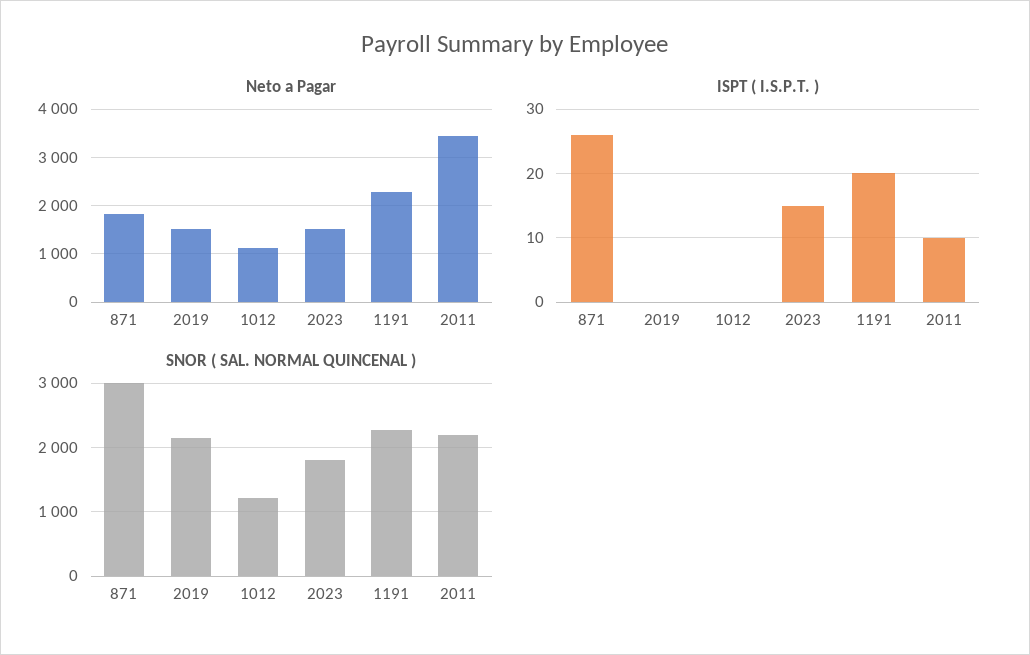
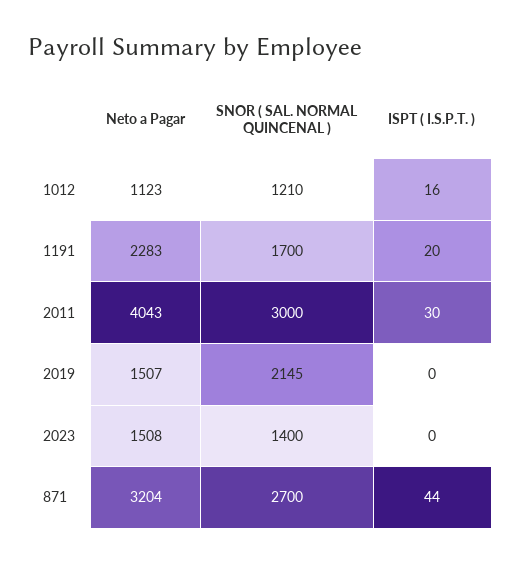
  {
    "Neto a Pagar": {
-     "871": 1800,
+     "871": 3204,
      "2019": 1507,
      "1012": 1123,
      "2023": 1508,
      "1191": 2283,
-     "2011": 3400
+     "2011": 4043
    },
    "ISPT ( I.S.P.T. )": {
-     "871": 26,
+     "871": 44,
      "2019": 0,
-     "1012": 0,
+     "1012": 16,
-     "2023": 15,
+     "2023": 0,
      "1191": 20,
-     "2011": 10
+     "2011": 30
    },
    "SNOR ( SAL. NORMAL QUINCENAL )": {
-     "871": 3000,
+     "871": 2700,
      "2019": 2145,
      "1012": 1210,
-     "2023": 1800,
+     "2023": 1400,
-     "1191": 2300,
+     "1191": 1700,
-     "2011": 2200
+     "2011": 3000
    }
  }

